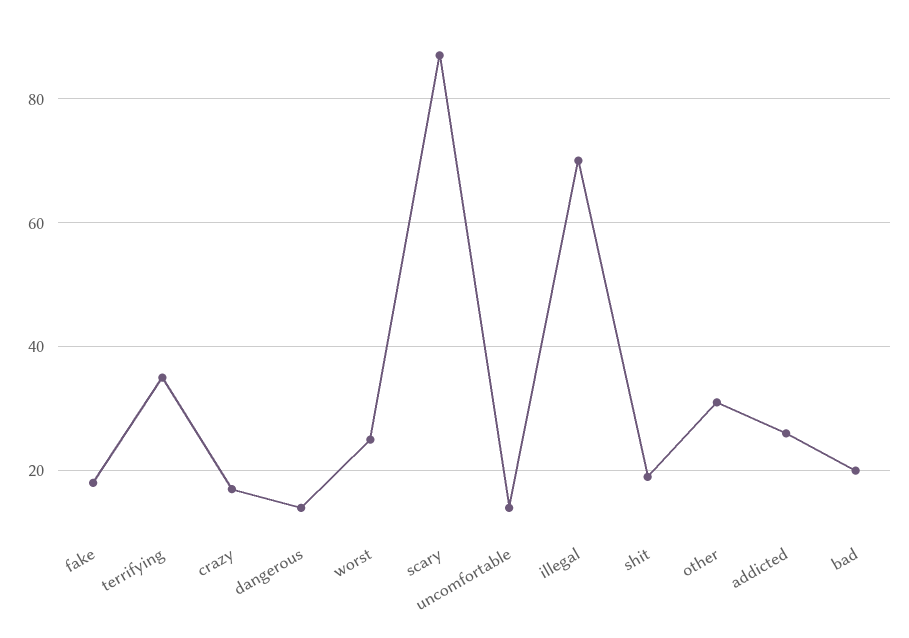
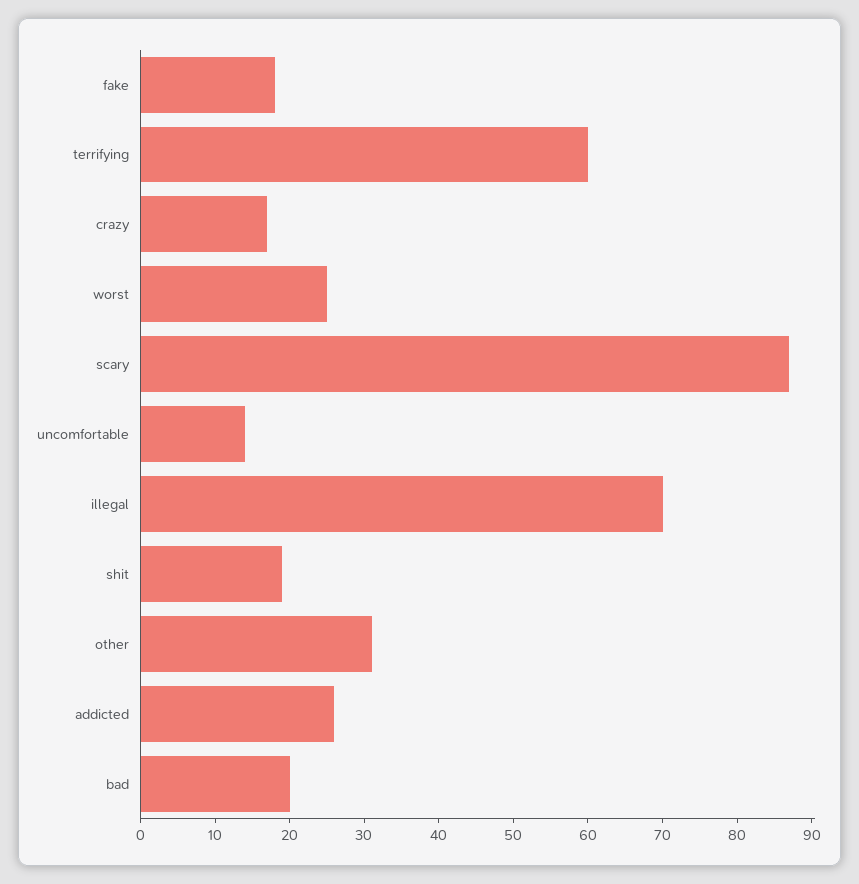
  {
    "fake": 20,
-   "terrifying": 35,
+   "terrifying": 60,
    "crazy": 15,
-   "dangerous": 15,
    "worst": 25,
    "scary": 85,
    "uncomfortable": 15,
    "illegal": 70,
    "shit": 20,
    "other": 30,
    "addicted": 25,
    "bad": 20
  }

